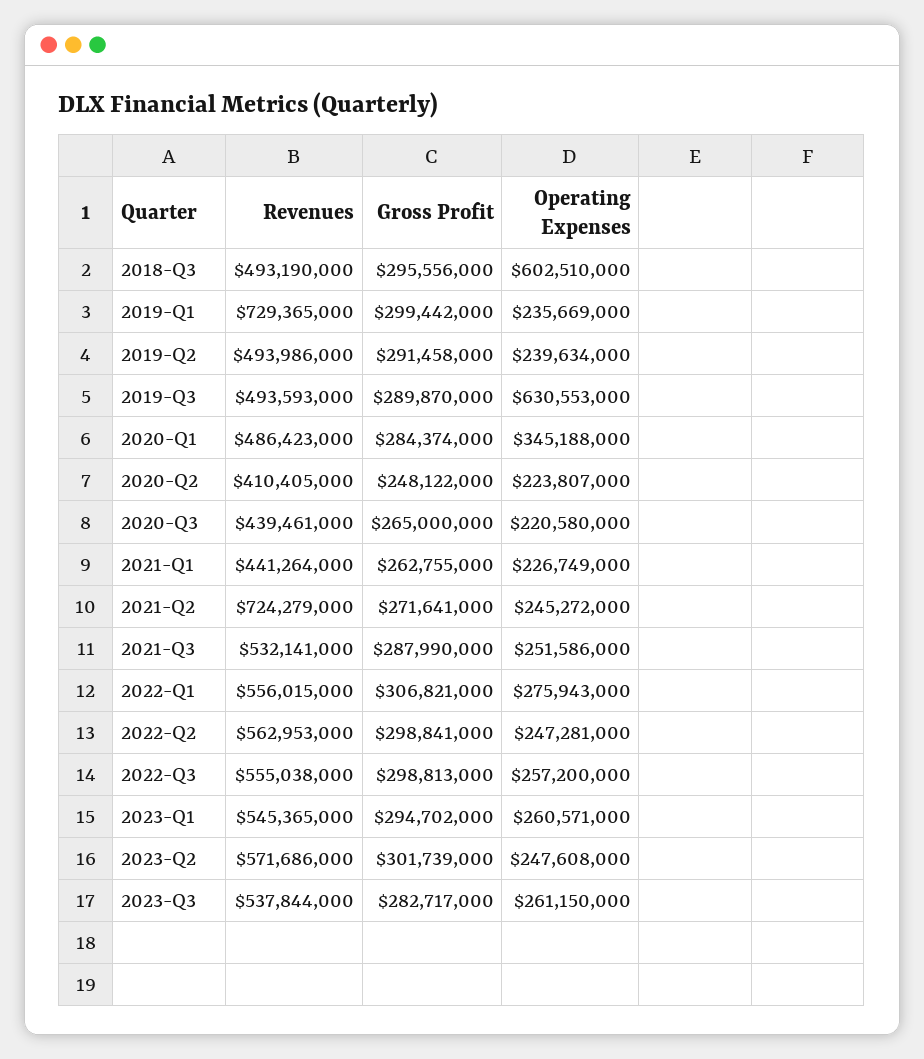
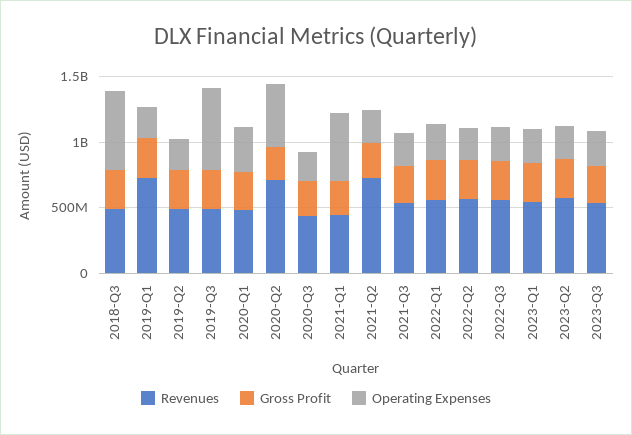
  {
    "Revenues": {
      "2018-Q3": 493190000,
      "2019-Q1": 729365000,
      "2019-Q2": 493986000,
      "2019-Q3": 493593000,
      "2020-Q1": 486423000,
-     "2020-Q2": 410405000,
+     "2020-Q2": 700000000,
      "2020-Q3": 439461000,
      "2021-Q1": 441264000,
      "2021-Q2": 724279000,
      "2021-Q3": 532141000,
      "2022-Q1": 556015000,
      "2022-Q2": 562953000,
      "2022-Q3": 555038000,
      "2023-Q1": 545365000,
      "2023-Q2": 571686000,
      "2023-Q3": 537844000
    },
    "Gross Profit": {
      "2018-Q3": 295556000,
      "2019-Q1": 299442000,
      "2019-Q2": 291458000,
      "2019-Q3": 289870000,
      "2020-Q1": 284374000,
      "2020-Q2": 248122000,
      "2020-Q3": 265000000,
      "2021-Q1": 262755000,
      "2021-Q2": 271641000,
      "2021-Q3": 287990000,
      "2022-Q1": 306821000,
      "2022-Q2": 298841000,
      "2022-Q3": 298813000,
      "2023-Q1": 294702000,
      "2023-Q2": 301739000,
      "2023-Q3": 282717000
    },
    "Operating Expenses": {
      "2018-Q3": 602510000,
      "2019-Q1": 235669000,
      "2019-Q2": 239634000,
      "2019-Q3": 630553000,
      "2020-Q1": 345188000,
-     "2020-Q2": 223807000,
+     "2020-Q2": 500000000,
      "2020-Q3": 220580000,
-     "2021-Q1": 226749000,
+     "2021-Q1": 500000000,
      "2021-Q2": 245272000,
      "2021-Q3": 251586000,
      "2022-Q1": 275943000,
      "2022-Q2": 247281000,
      "2022-Q3": 257200000,
      "2023-Q1": 260571000,
      "2023-Q2": 247608000,
      "2023-Q3": 261150000
    }
  }

